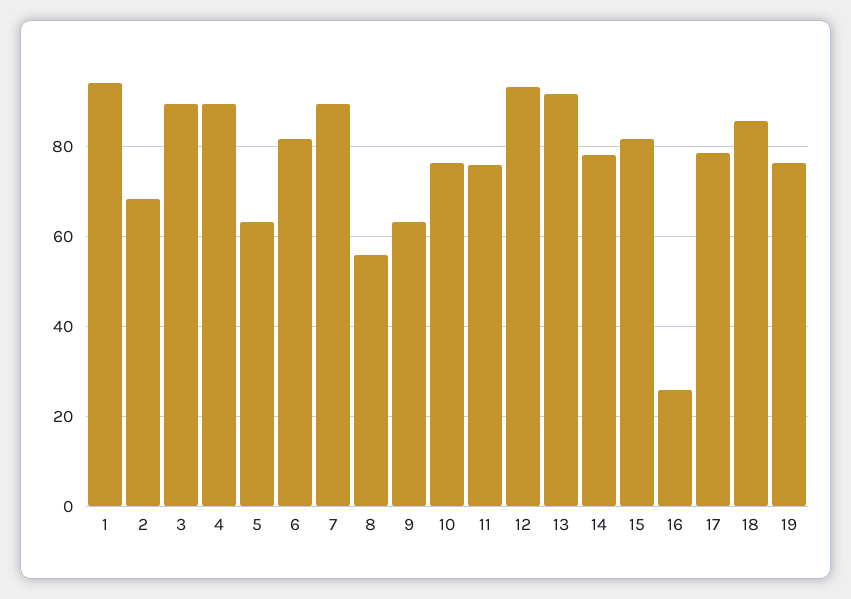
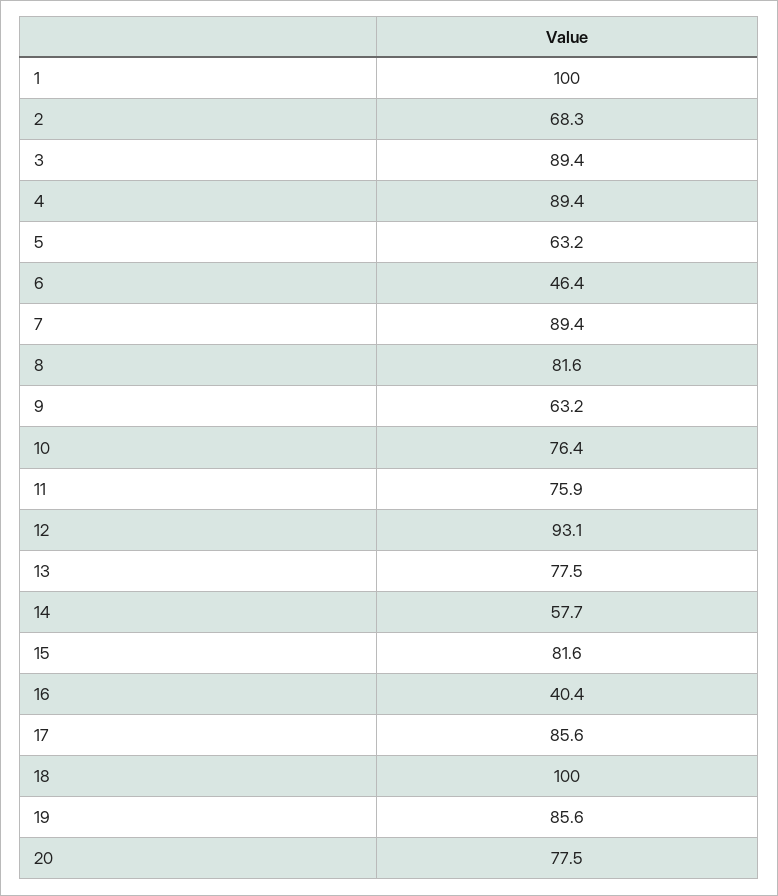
  {
-   "1": 94,
+   "1": 100,
    "2": 68.3,
    "3": 89.4,
    "4": 89.4,
    "5": 63.2,
-   "6": 82,
+   "6": 46.4,
    "7": 89.4,
-   "8": 56,
+   "8": 81.6,
    "9": 63.2,
    "10": 76.4,
    "11": 75.9,
    "12": 93.1,
-   "13": 92,
+   "13": 77.5,
-   "14": 78,
+   "14": 57.7,
    "15": 81.6,
-   "16": 26,
+   "16": 40.4,
-   "17": 78,
+   "17": 85.6,
-   "18": 86,
+   "18": 100,
-   "19": 76
+   "19": 85.6,
+   "20": 77.5
  }

